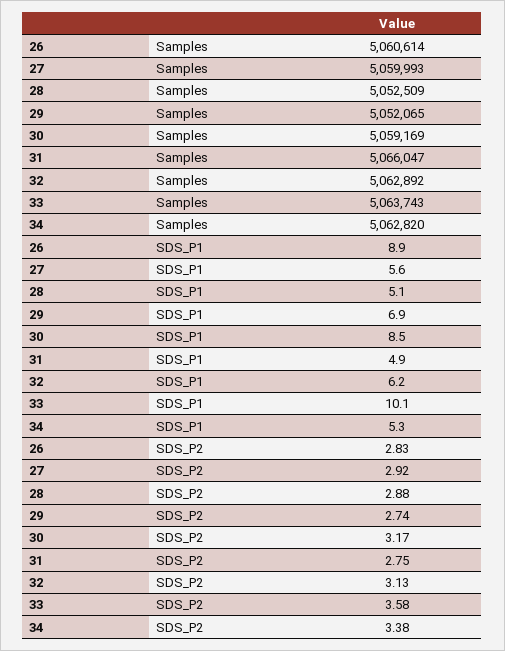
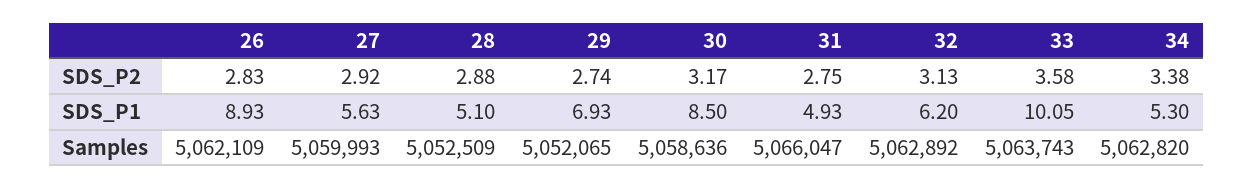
  {
    "26": {
-     "Samples": 5060614,
+     "Samples": 5062109,
      "SDS_P1": 8.93,
      "SDS_P2": 2.83
    },
    "27": {
      "Samples": 5059993,
      "SDS_P1": 5.63,
      "SDS_P2": 2.92
    },
    "28": {
      "Samples": 5052509,
      "SDS_P1": 5.1,
      "SDS_P2": 2.88
    },
    "29": {
      "Samples": 5052065,
      "SDS_P1": 6.93,
      "SDS_P2": 2.74
    },
    "30": {
-     "Samples": 5059169,
+     "Samples": 5058636,
      "SDS_P1": 8.5,
      "SDS_P2": 3.17
    },
    "31": {
      "Samples": 5066047,
      "SDS_P1": 4.93,
      "SDS_P2": 2.75
    },
    "32": {
      "Samples": 5062892,
      "SDS_P1": 6.2,
      "SDS_P2": 3.13
    },
    "33": {
      "Samples": 5063743,
      "SDS_P1": 10.05,
      "SDS_P2": 3.58
    },
    "34": {
      "Samples": 5062820,
      "SDS_P1": 5.3,
      "SDS_P2": 3.38
    }
  }

